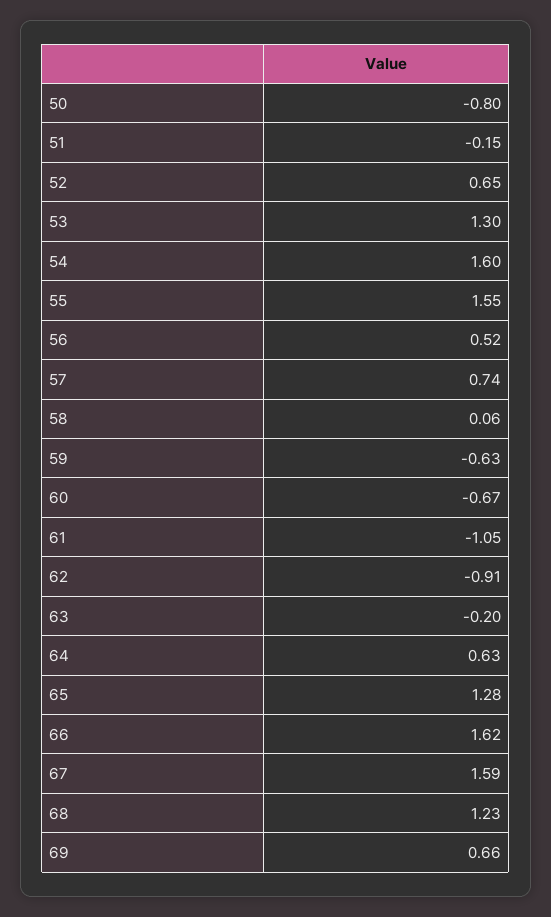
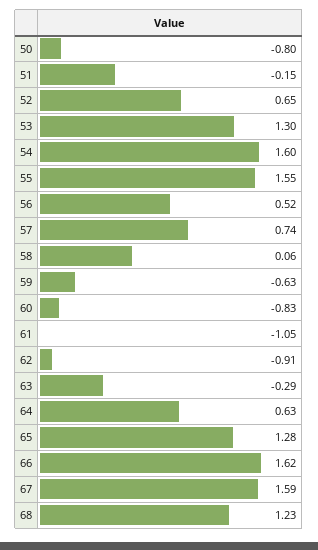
  {
    "50": -0.8,
    "51": -0.15,
    "52": 0.65,
    "53": 1.3,
    "54": 1.6,
    "55": 1.55,
    "56": 0.52,
    "57": 0.74,
    "58": 0.06,
    "59": -0.63,
-   "60": -0.67,
+   "60": -0.83,
    "61": -1.05,
    "62": -0.91,
-   "63": -0.2,
+   "63": -0.29,
    "64": 0.63,
    "65": 1.28,
    "66": 1.62,
    "67": 1.59,
-   "68": 1.23,
+   "68": 1.23
-   "69": 0.66
  }

